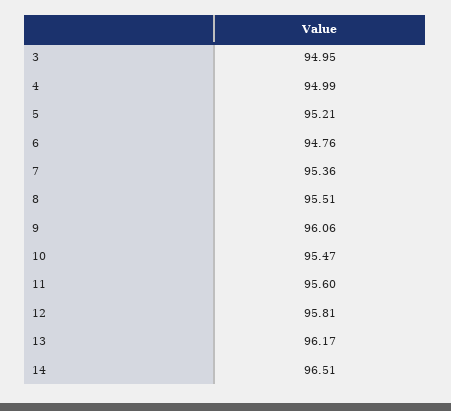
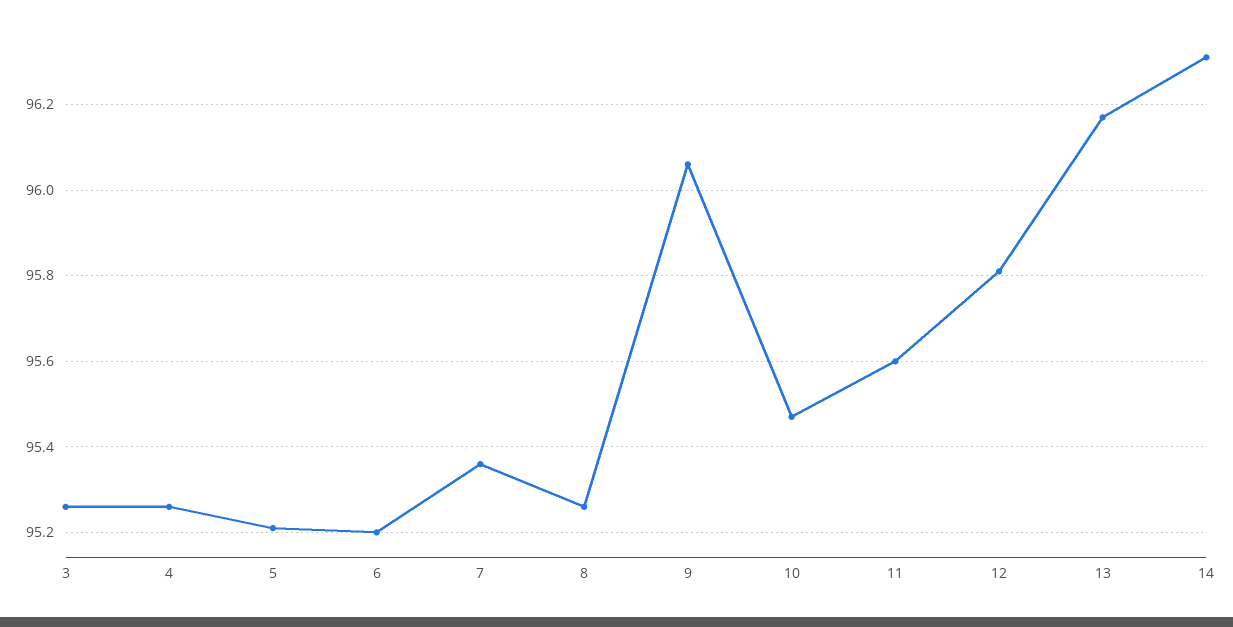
  {
-   "3": 94.95,
+   "3": 95.25,
-   "4": 94.99,
+   "4": 95.25,
    "5": 95.21,
-   "6": 94.76,
+   "6": 95.2,
    "7": 95.36,
-   "8": 95.51,
+   "8": 95.25,
    "9": 96.06,
    "10": 95.47,
    "11": 95.6,
    "12": 95.81,
    "13": 96.17,
-   "14": 96.51
+   "14": 96.3
  }

